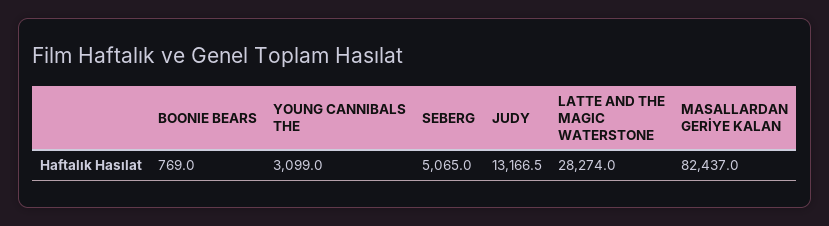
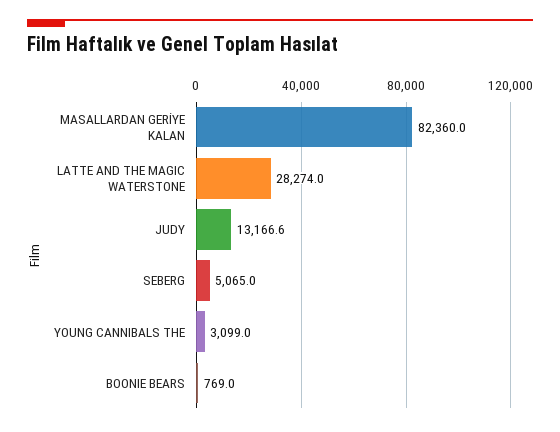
  {
    "BOONIE BEARS": 769,
    "YOUNG CANNIBALS THE": 3099,
    "SEBERG": 5065,
-   "JUDY": 13166.5,
+   "JUDY": 13166.6,
    "LATTE AND THE MAGIC WATERSTONE": 28274,
-   "MASALLARDAN GERİYE KALAN": 82437
+   "MASALLARDAN GERİYE KALAN": 82360
  }

